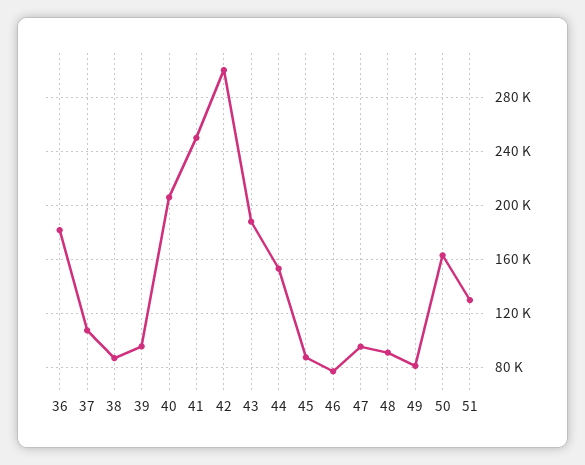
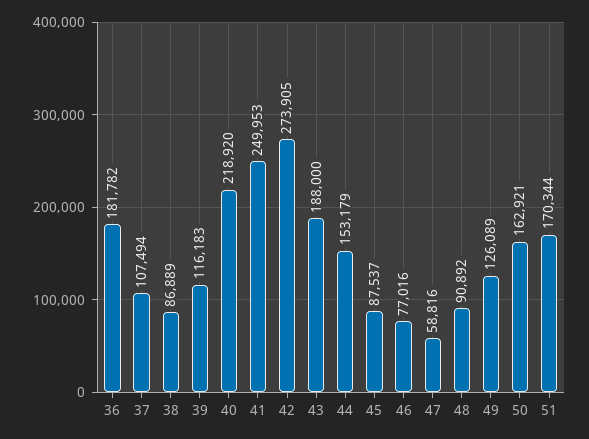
  {
    "36": 181782,
    "37": 107494,
    "38": 86889,
-   "39": 95000,
+   "39": 116183,
-   "40": 205000,
+   "40": 218920,
    "41": 249953,
-   "42": 300000,
+   "42": 273905,
    "43": 188000,
    "44": 153179,
    "45": 87537,
    "46": 77016,
-   "47": 95000,
+   "47": 58816,
    "48": 90892,
-   "49": 80000,
+   "49": 126089,
    "50": 162921,
-   "51": 130000
+   "51": 170344
  }

